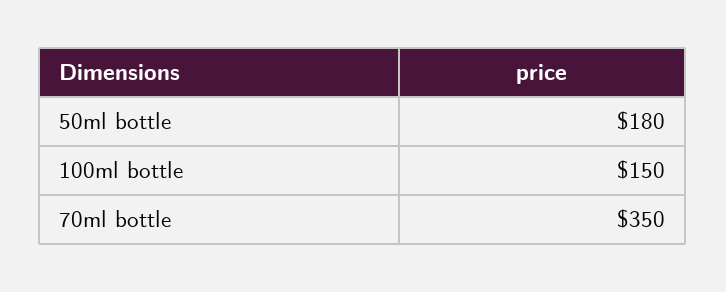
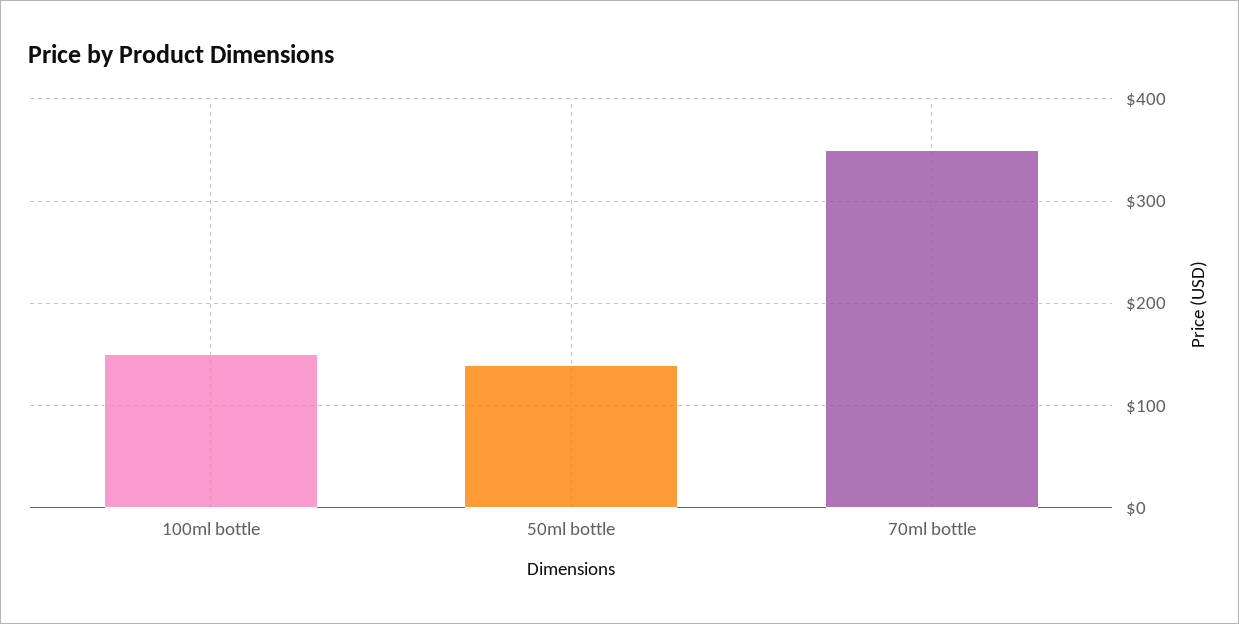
  {
-   "50ml bottle": 180,
+   "50ml bottle": 140,
    "100ml bottle": 150,
    "70ml bottle": 350
  }

